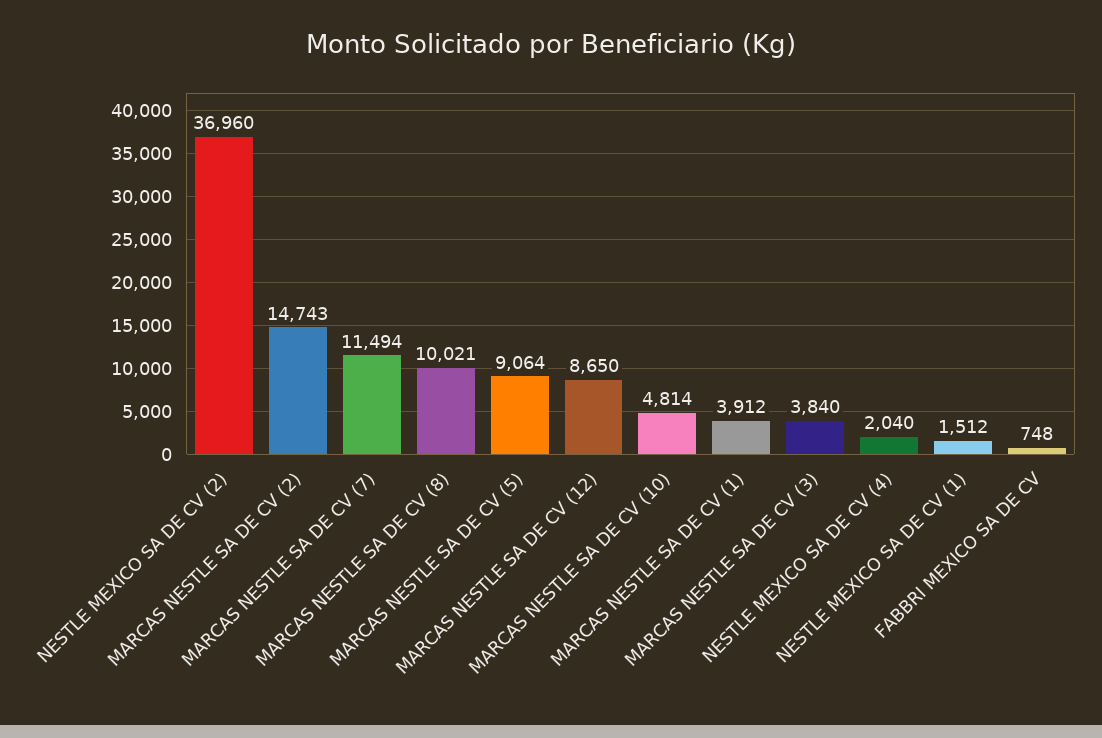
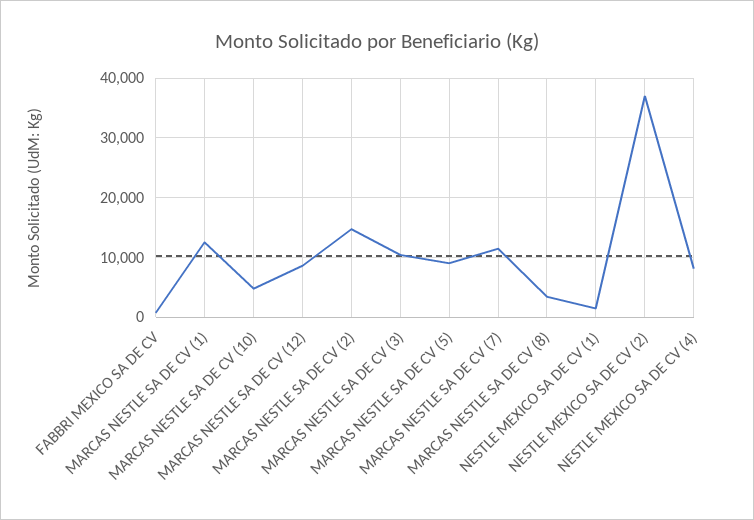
  {
    "NESTLE MEXICO SA DE CV (2)": 36960,
    "MARCAS NESTLE SA DE CV (2)": 14743,
    "MARCAS NESTLE SA DE CV (7)": 11494,
-   "MARCAS NESTLE SA DE CV (8)": 10021,
+   "MARCAS NESTLE SA DE CV (8)": 4000,
    "MARCAS NESTLE SA DE CV (5)": 9064,
    "MARCAS NESTLE SA DE CV (12)": 8650,
    "MARCAS NESTLE SA DE CV (10)": 4814,
-   "MARCAS NESTLE SA DE CV (1)": 3912,
+   "MARCAS NESTLE SA DE CV (1)": 12000,
-   "MARCAS NESTLE SA DE CV (3)": 3840,
+   "MARCAS NESTLE SA DE CV (3)": 10000,
-   "NESTLE MEXICO SA DE CV (4)": 2040,
+   "NESTLE MEXICO SA DE CV (4)": 8000,
    "NESTLE MEXICO SA DE CV (1)": 1512,
    "FABBRI MEXICO SA DE CV": 748
  }

